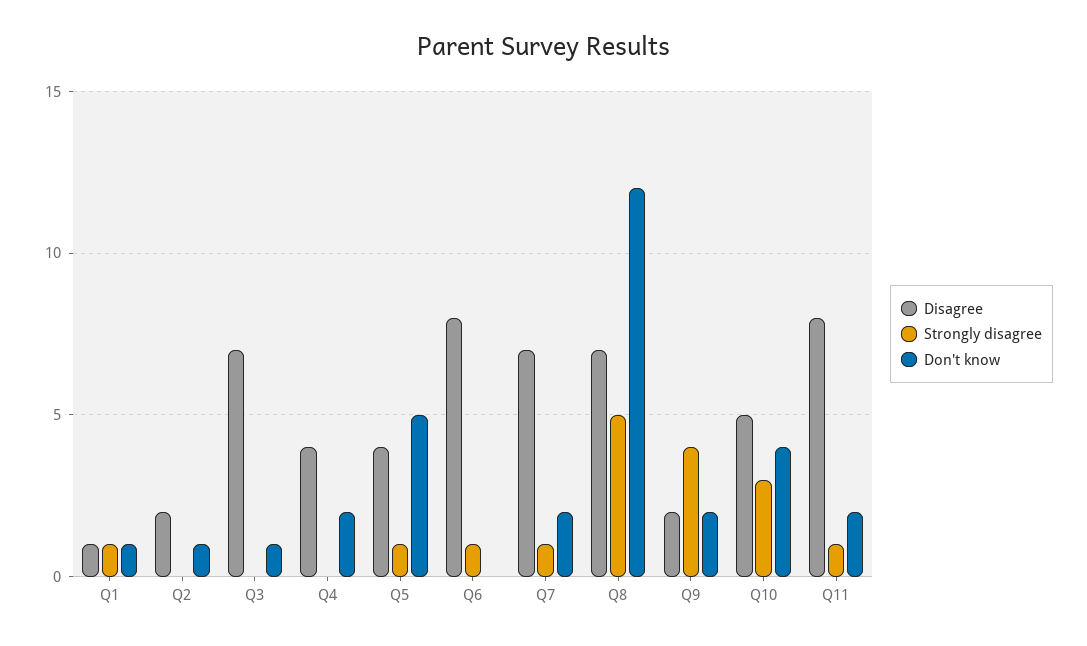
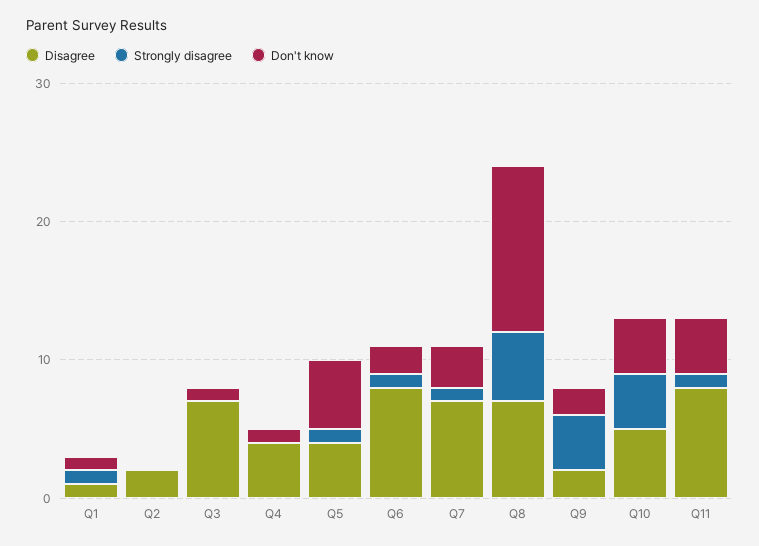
  {
    "Disagree": {
      "Q1": 1,
      "Q2": 2,
      "Q3": 7,
      "Q4": 4,
      "Q5": 4,
      "Q6": 8,
      "Q7": 7,
      "Q8": 7,
      "Q9": 2,
      "Q10": 5,
      "Q11": 8
    },
    "Strongly disagree": {
      "Q1": 1,
      "Q2": 0,
      "Q3": 0,
      "Q4": 0,
      "Q5": 1,
      "Q6": 1,
      "Q7": 1,
      "Q8": 5,
      "Q9": 4,
-     "Q10": 3,
+     "Q10": 4,
      "Q11": 1
    },
    "Don't know": {
      "Q1": 1,
-     "Q2": 1,
+     "Q2": 0,
      "Q3": 1,
-     "Q4": 2,
+     "Q4": 1,
      "Q5": 5,
-     "Q6": 0,
+     "Q6": 2,
-     "Q7": 2,
+     "Q7": 3,
      "Q8": 12,
      "Q9": 2,
      "Q10": 4,
-     "Q11": 2
+     "Q11": 4
    }
  }

